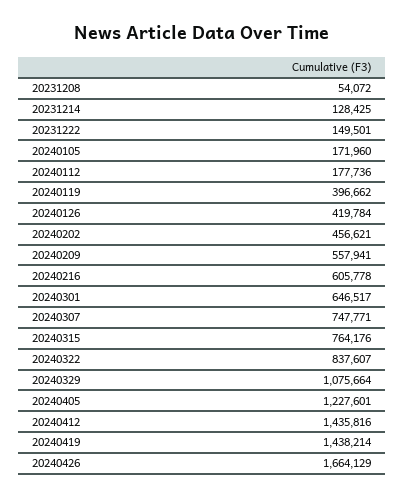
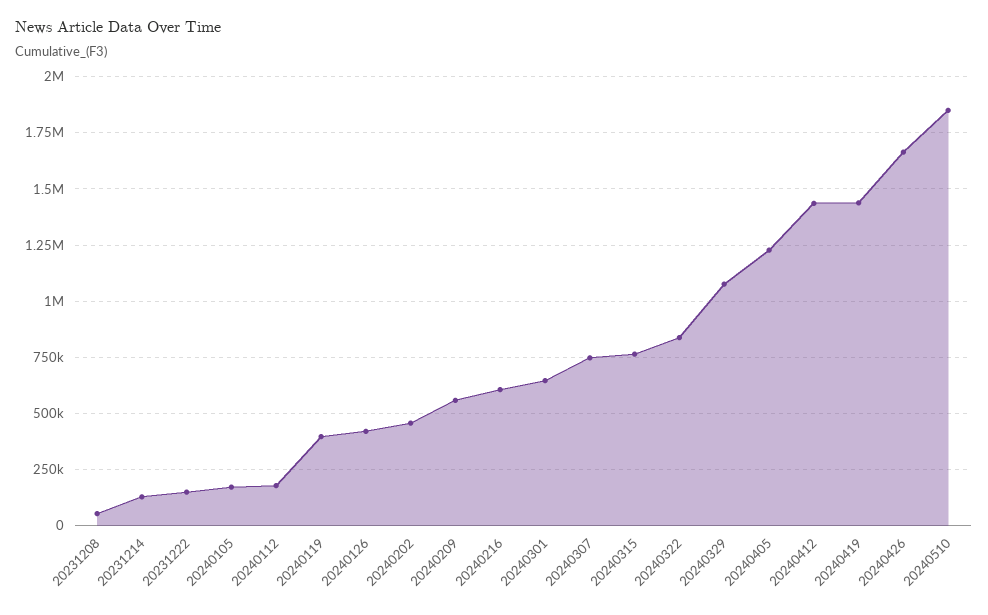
  {
    "20231208": 54072,
    "20231214": 128425,
    "20231222": 149501,
    "20240105": 171960,
    "20240112": 177736,
    "20240119": 396662,
    "20240126": 419784,
    "20240202": 456621,
    "20240209": 557941,
    "20240216": 605778,
    "20240301": 646517,
    "20240307": 747771,
    "20240315": 764176,
    "20240322": 837607,
    "20240329": 1075664,
    "20240405": 1227601,
    "20240412": 1435816,
    "20240419": 1438214,
-   "20240426": 1664129
+   "20240426": 1664129,
+   "20240510": 1850000
  }

